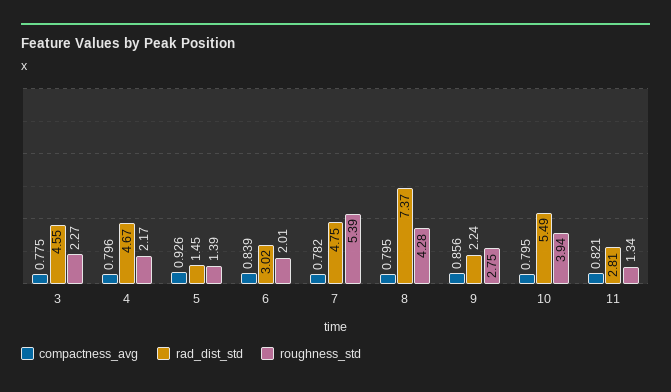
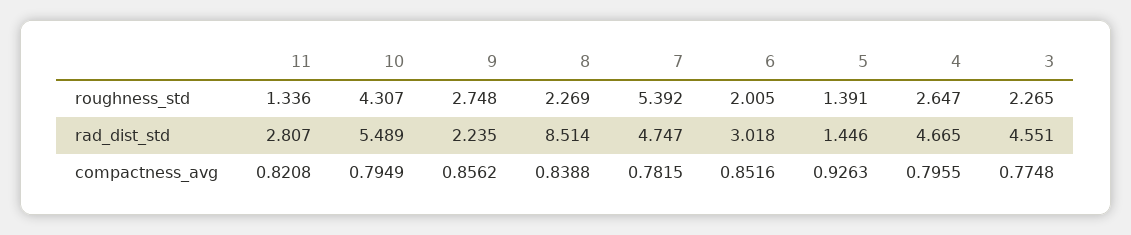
  {
    "compactness_avg": {
      "3": 0.7748,
      "4": 0.7955,
      "5": 0.9263,
-     "6": 0.839,
+     "6": 0.8516,
      "7": 0.7815,
-     "8": 0.795,
+     "8": 0.8388,
      "9": 0.8562,
      "10": 0.7949,
      "11": 0.8208
    },
    "rad_dist_std": {
      "3": 4.551,
      "4": 4.665,
      "5": 1.446,
      "6": 3.018,
      "7": 4.747,
-     "8": 7.37,
+     "8": 8.514,
      "9": 2.235,
      "10": 5.489,
      "11": 2.807
    },
    "roughness_std": {
      "3": 2.265,
-     "4": 2.17,
+     "4": 2.647,
      "5": 1.391,
      "6": 2.005,
      "7": 5.392,
-     "8": 4.28,
+     "8": 2.269,
      "9": 2.748,
-     "10": 3.94,
+     "10": 4.307,
      "11": 1.336
    }
  }

